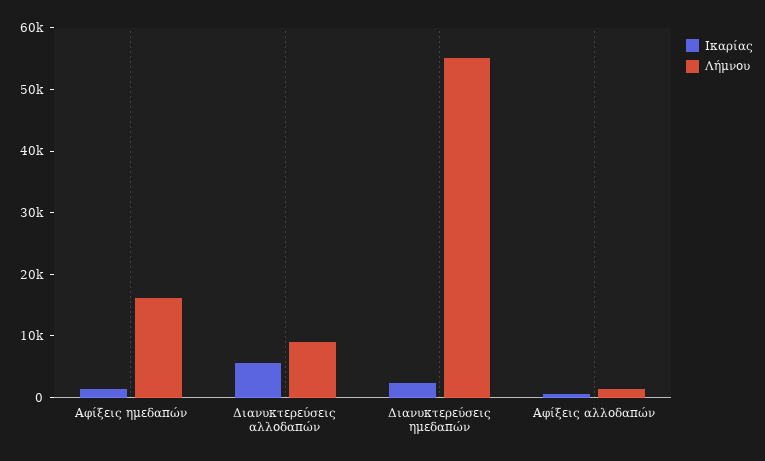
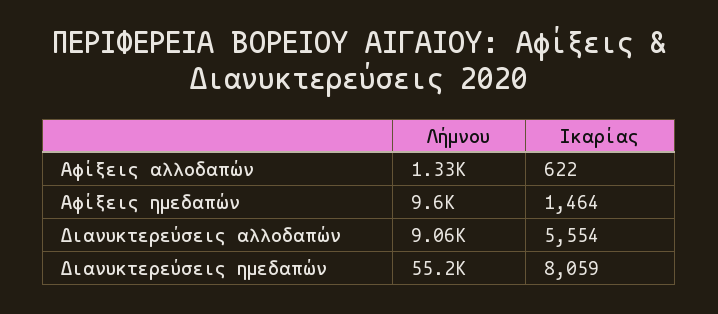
  {
    "Ικαρίας": {
      "Αφίξεις ημεδαπών": 1464,
      "Διανυκτερεύσεις αλλοδαπών": 5554,
-     "Διανυκτερεύσεις ημεδαπών": 2000,
+     "Διανυκτερεύσεις ημεδαπών": 8059,
      "Αφίξεις αλλοδαπών": 622
    },
    "Λήμνου": {
-     "Αφίξεις ημεδαπών": 16000,
+     "Αφίξεις ημεδαπών": 9600,
      "Διανυκτερεύσεις αλλοδαπών": 9060,
      "Διανυκτερεύσεις ημεδαπών": 55200,
      "Αφίξεις αλλοδαπών": 1330
    }
  }

